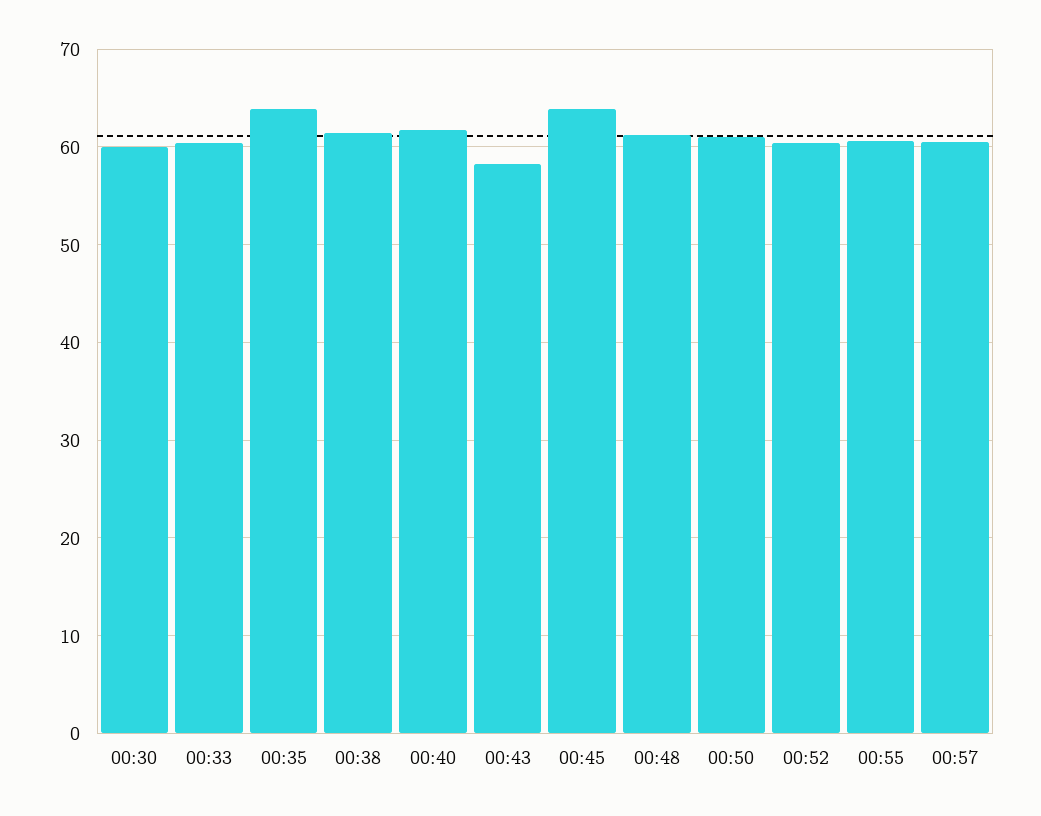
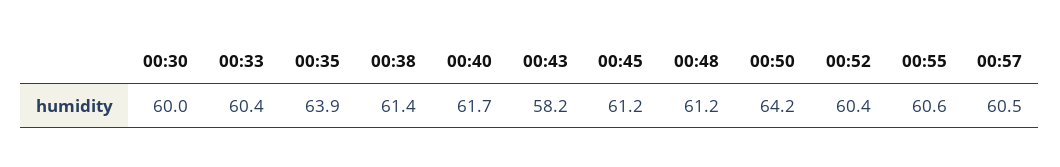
  {
    "00:30": 60,
    "00:33": 60.4,
    "00:35": 63.9,
    "00:38": 61.4,
    "00:40": 61.7,
    "00:43": 58.2,
-   "00:45": 64,
+   "00:45": 61.2,
    "00:48": 61.2,
-   "00:50": 61,
+   "00:50": 64.2,
    "00:52": 60.4,
    "00:55": 60.6,
    "00:57": 60.5
  }

